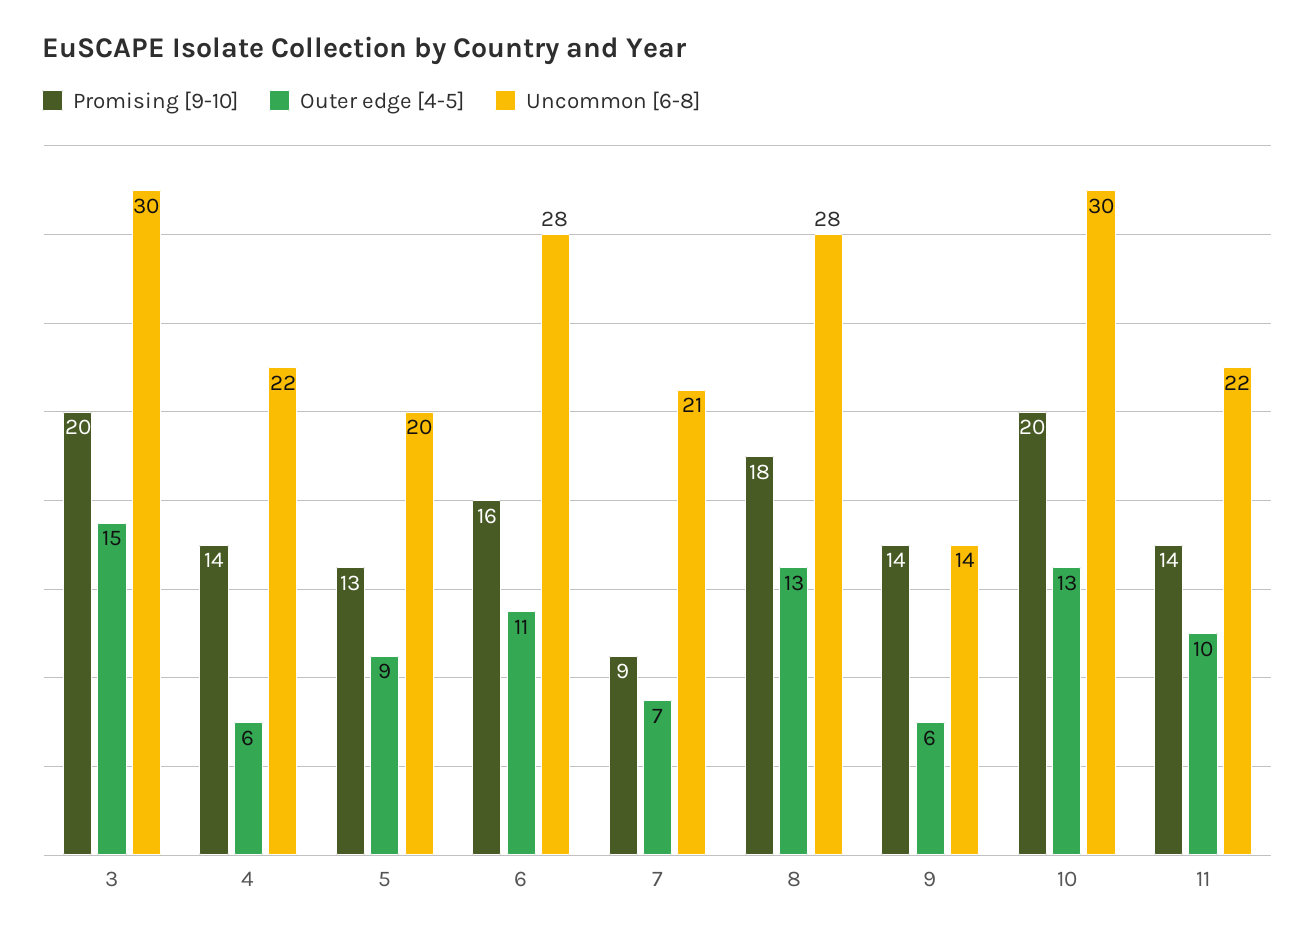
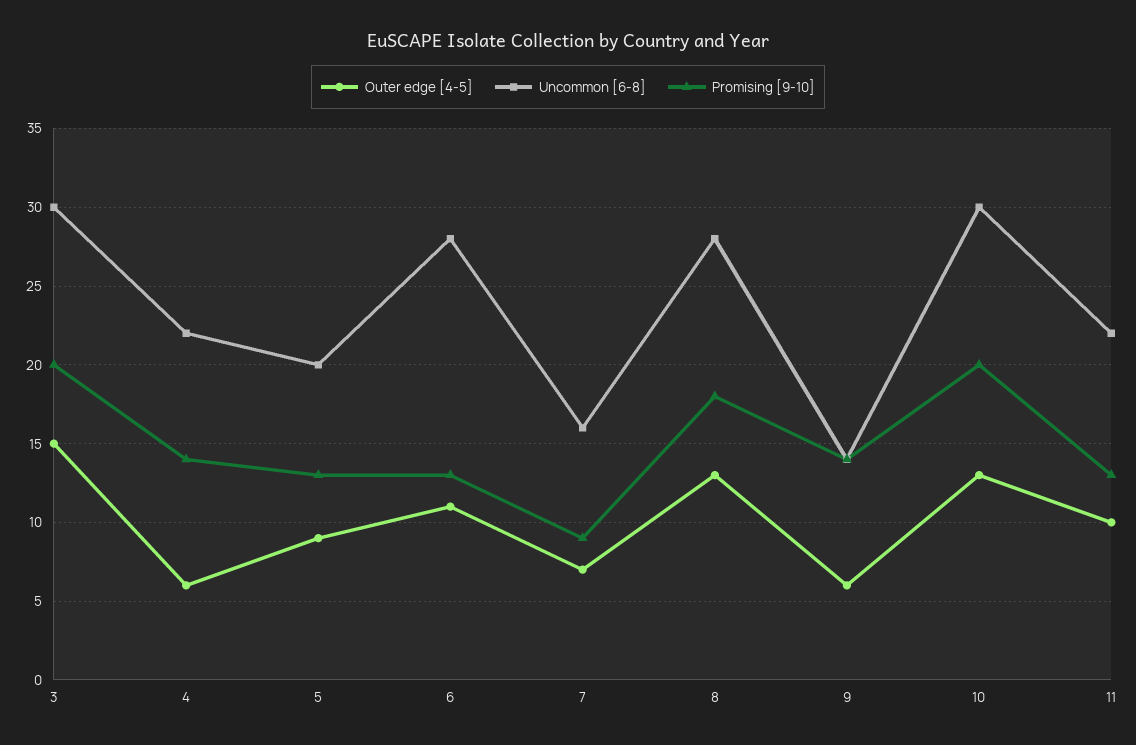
  {
    "Promising [9-10]": {
      "3": 20,
      "4": 14,
      "5": 13,
-     "6": 16,
+     "6": 13,
      "7": 9,
      "8": 18,
      "9": 14,
      "10": 20,
-     "11": 14
+     "11": 13
    },
    "Outer edge [4-5]": {
      "3": 15,
      "4": 6,
      "5": 9,
      "6": 11,
      "7": 7,
      "8": 13,
      "9": 6,
      "10": 13,
      "11": 10
    },
    "Uncommon [6-8]": {
      "3": 30,
      "4": 22,
      "5": 20,
      "6": 28,
-     "7": 21,
+     "7": 16,
      "8": 28,
      "9": 14,
      "10": 30,
      "11": 22
    }
  }

